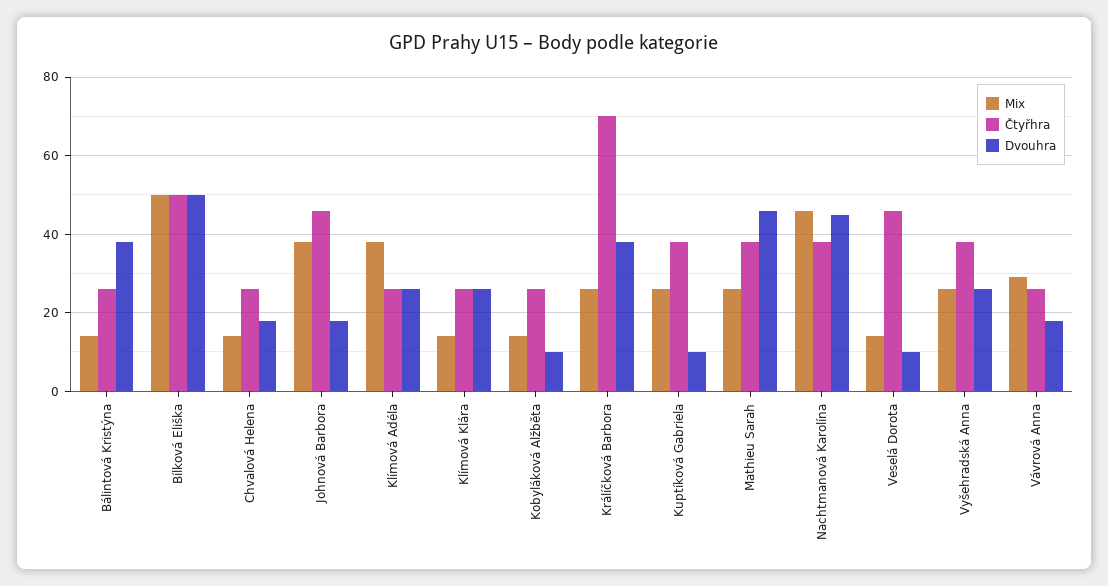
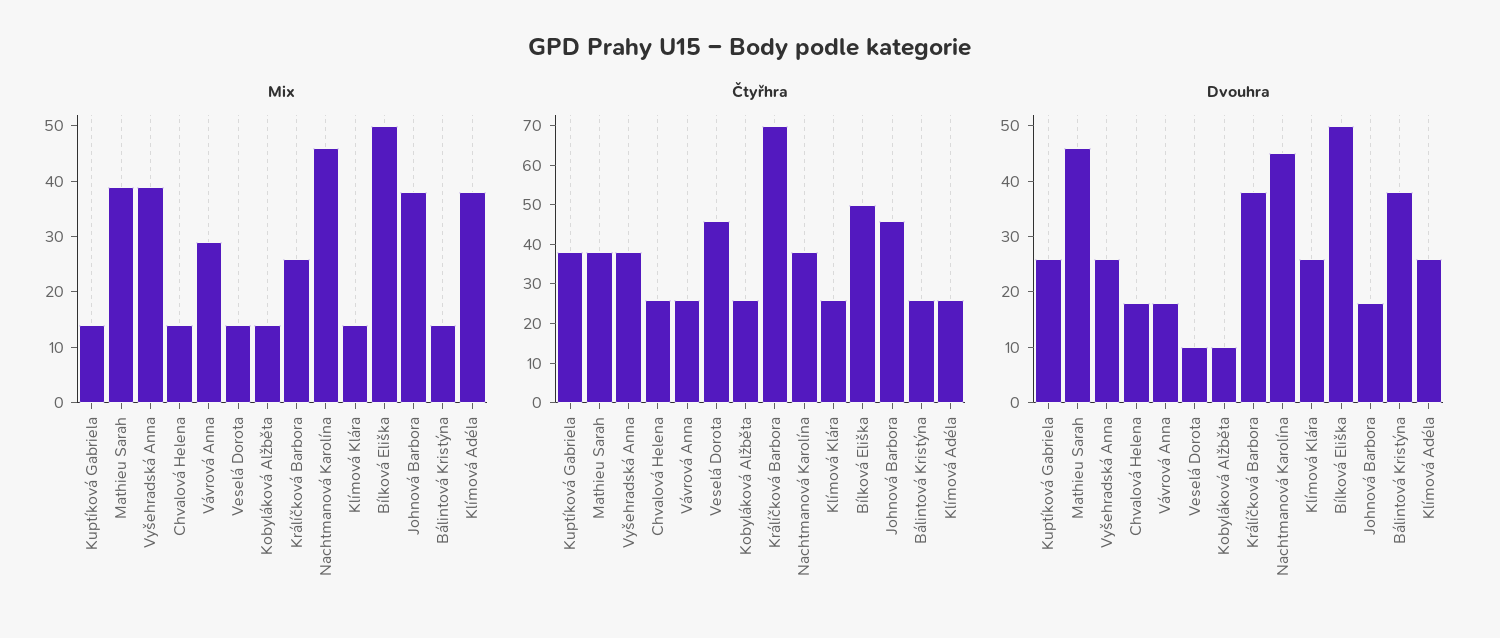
  {
    "Mix": {
      "Bálintová Kristýna": 15,
      "Bílková Eliška": 50,
      "Chvalová Helena": 15,
      "Johnová Barbora": 40,
      "Klímová Adéla": 40,
      "Klímová Klára": 15,
      "Kobyláková Alžběta": 15,
      "Králíčková Barbora": 25,
-     "Kuptíková Gabriela": 25,
+     "Kuptíková Gabriela": 15,
-     "Mathieu Sarah": 25,
+     "Mathieu Sarah": 40,
      "Nachtmanová Karolína": 45,
      "Veselá Dorota": 15,
-     "Vyšehradská Anna": 25,
+     "Vyšehradská Anna": 40,
      "Vávrová Anna": 30
    },
    "Čtyřhra": {
      "Bálintová Kristýna": 25,
      "Bílková Eliška": 50,
      "Chvalová Helena": 25,
      "Johnová Barbora": 45,
      "Klímová Adéla": 25,
      "Klímová Klára": 25,
      "Kobyláková Alžběta": 25,
      "Králíčková Barbora": 70,
      "Kuptíková Gabriela": 40,
      "Mathieu Sarah": 40,
      "Nachtmanová Karolína": 40,
      "Veselá Dorota": 45,
      "Vyšehradská Anna": 40,
      "Vávrová Anna": 25
    },
    "Dvouhra": {
      "Bálintová Kristýna": 40,
      "Bílková Eliška": 50,
      "Chvalová Helena": 20,
      "Johnová Barbora": 20,
      "Klímová Adéla": 25,
      "Klímová Klára": 25,
      "Kobyláková Alžběta": 10,
      "Králíčková Barbora": 40,
-     "Kuptíková Gabriela": 10,
+     "Kuptíková Gabriela": 25,
      "Mathieu Sarah": 45,
      "Nachtmanová Karolína": 45,
      "Veselá Dorota": 10,
      "Vyšehradská Anna": 25,
      "Vávrová Anna": 20
    }
  }

